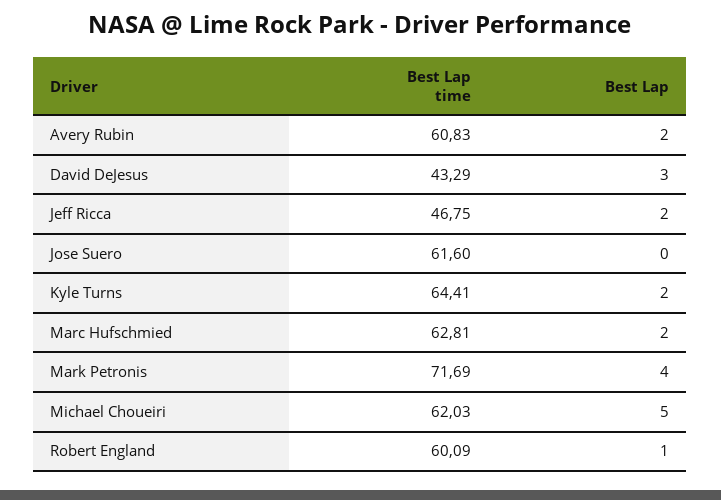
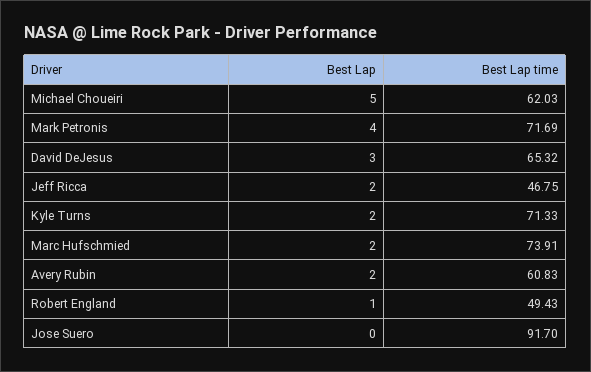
  {
    "Best Lap time": {
      "Avery Rubin": 60.83,
-     "David DeJesus": 43.29,
+     "David DeJesus": 65.32,
      "Jeff Ricca": 46.75,
-     "Jose Suero": 61.6,
+     "Jose Suero": 91.7,
-     "Kyle Turns": 64.41,
+     "Kyle Turns": 71.33,
-     "Marc Hufschmied": 62.81,
+     "Marc Hufschmied": 73.91,
      "Mark Petronis": 71.69,
      "Michael Choueiri": 62.03,
-     "Robert England": 60.09
+     "Robert England": 49.43
    },
    "Best Lap": {
      "Avery Rubin": 2,
      "David DeJesus": 3,
      "Jeff Ricca": 2,
      "Jose Suero": 0,
      "Kyle Turns": 2,
      "Marc Hufschmied": 2,
      "Mark Petronis": 4,
      "Michael Choueiri": 5,
      "Robert England": 1
    }
  }

